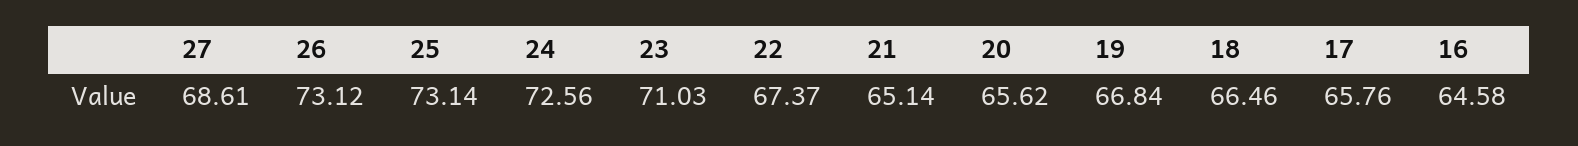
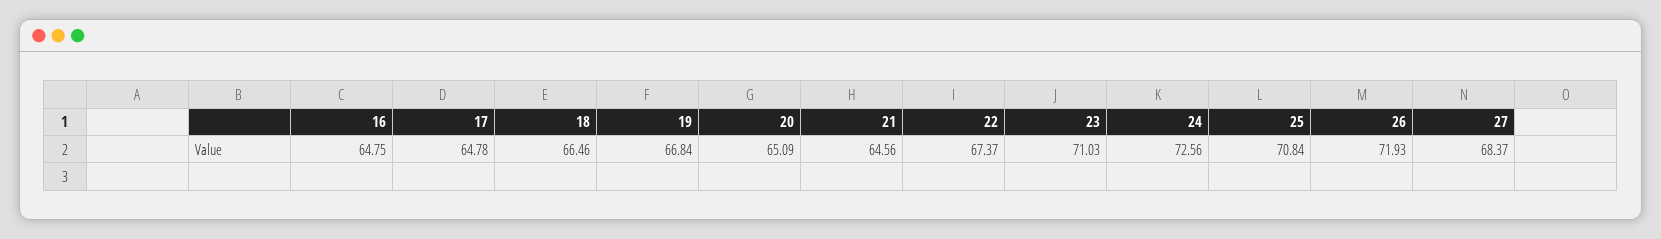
  {
-   "27": 68.61,
+   "27": 68.37,
-   "26": 73.12,
+   "26": 71.93,
-   "25": 73.14,
+   "25": 70.84,
    "24": 72.56,
    "23": 71.03,
    "22": 67.37,
-   "21": 65.14,
+   "21": 64.56,
-   "20": 65.62,
+   "20": 65.09,
    "19": 66.84,
    "18": 66.46,
-   "17": 65.76,
+   "17": 64.78,
-   "16": 64.58
+   "16": 64.75
  }

